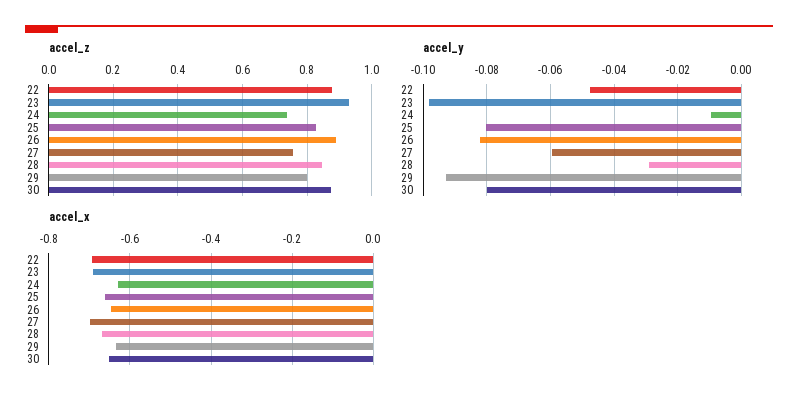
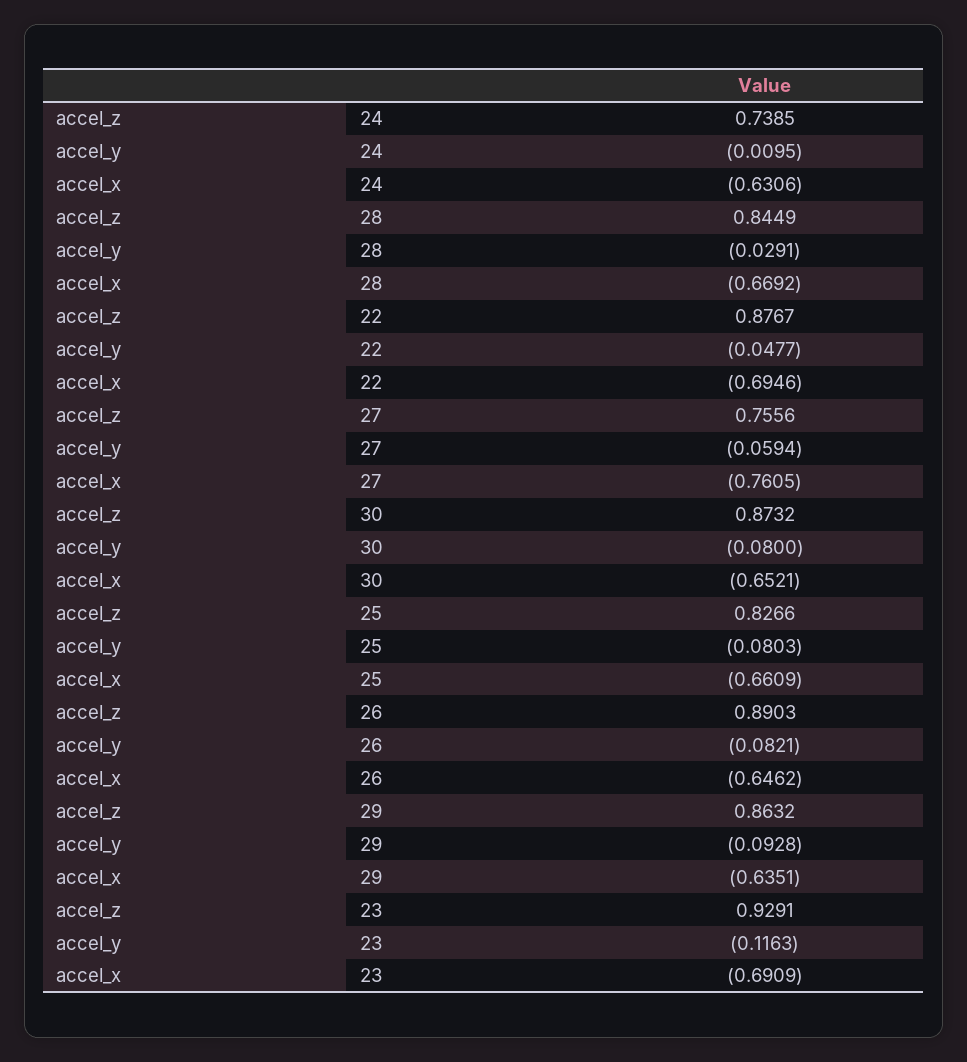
  {
    "accel_z": {
      "22": 0.8767,
      "23": 0.9291,
      "24": 0.7385,
      "25": 0.8266,
      "26": 0.8903,
      "27": 0.7556,
      "28": 0.8449,
-     "29": 0.8,
+     "29": 0.8632,
      "30": 0.8732
    },
    "accel_y": {
      "22": -0.0477,
-     "23": -0.098,
+     "23": -0.1163,
      "24": -0.0095,
      "25": -0.0803,
      "26": -0.0821,
      "27": -0.0594,
      "28": -0.0291,
      "29": -0.0928,
      "30": -0.08
    },
    "accel_x": {
      "22": -0.6946,
      "23": -0.6909,
      "24": -0.6306,
      "25": -0.6609,
      "26": -0.6462,
-     "27": -0.7,
+     "27": -0.7605,
      "28": -0.6692,
      "29": -0.6351,
      "30": -0.6521
    }
  }

